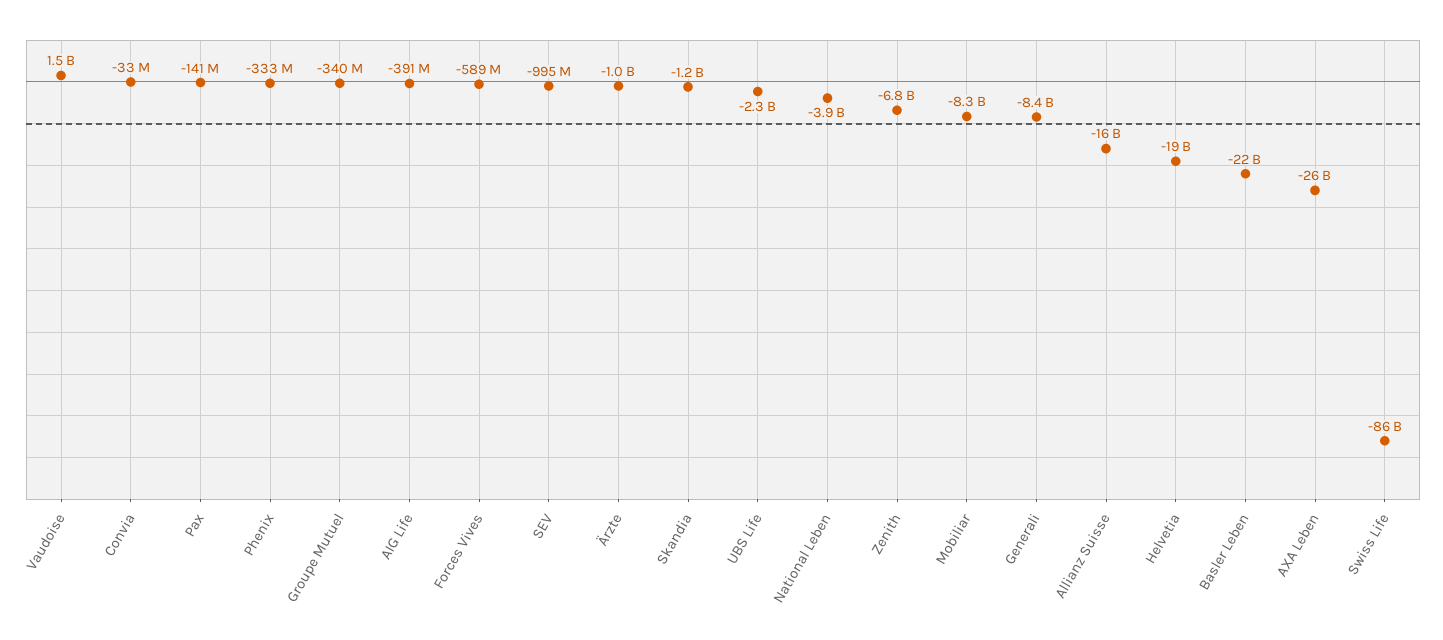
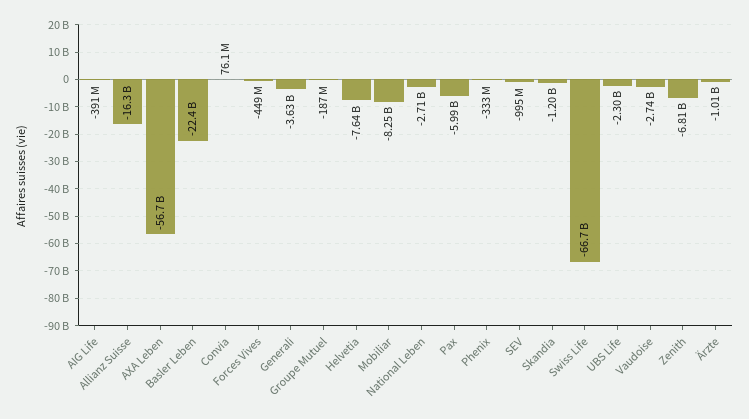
  {
-   "Vaudoise": 1500000000,
+   "Vaudoise": -2740000000,
-   "Convia": -33000000,
+   "Convia": 76100000,
-   "Pax": -141000000,
+   "Pax": -5990000000,
    "Phenix": -333000000,
-   "Groupe Mutuel": -340000000,
+   "Groupe Mutuel": -187000000,
    "AIG Life": -391000000,
-   "Forces Vives": -589000000,
+   "Forces Vives": -449000000,
    "SEV": -995000000,
    "Ärzte": -1010000000,
    "Skandia": -1200000000,
    "UBS Life": -2300000000,
-   "National Leben": -3900000000,
+   "National Leben": -2710000000,
    "Zenith": -6810000000,
    "Mobiliar": -8250000000,
-   "Generali": -8400000000,
+   "Generali": -3630000000,
    "Allianz Suisse": -16300000000,
-   "Helvetia": -19000000000,
+   "Helvetia": -7640000000,
    "Basler Leben": -22400000000,
-   "AXA Leben": -26000000000,
+   "AXA Leben": -56700000000,
-   "Swiss Life": -86000000000
+   "Swiss Life": -66700000000
  }

